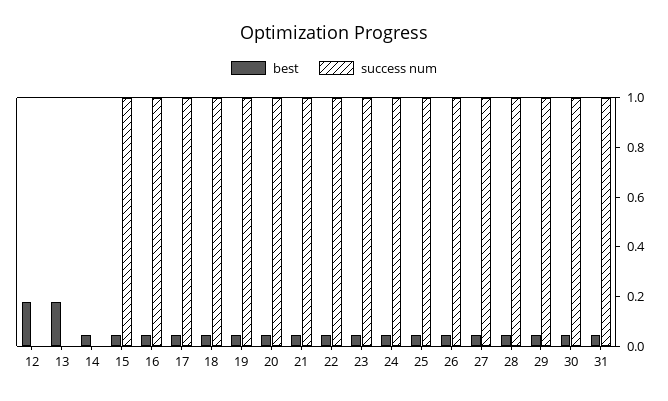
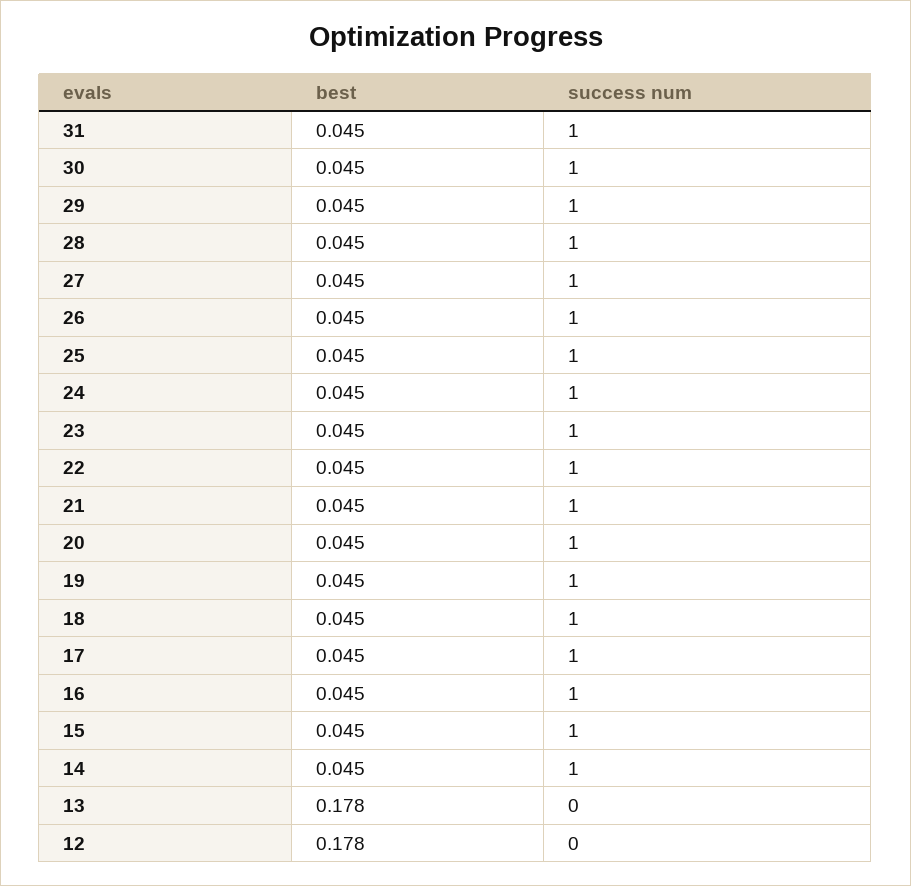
  {
    "best": {
      "12": 0.178,
      "13": 0.178,
      "14": 0.045,
      "15": 0.045,
      "16": 0.045,
      "17": 0.045,
      "18": 0.045,
      "19": 0.045,
      "20": 0.045,
      "21": 0.045,
      "22": 0.045,
      "23": 0.045,
      "24": 0.045,
      "25": 0.045,
      "26": 0.045,
      "27": 0.045,
      "28": 0.045,
      "29": 0.045,
      "30": 0.045,
      "31": 0.045
    },
    "success num": {
      "12": 0,
      "13": 0,
-     "14": 0,
+     "14": 1,
      "15": 1,
      "16": 1,
      "17": 1,
      "18": 1,
      "19": 1,
      "20": 1,
      "21": 1,
      "22": 1,
      "23": 1,
      "24": 1,
      "25": 1,
      "26": 1,
      "27": 1,
      "28": 1,
      "29": 1,
      "30": 1,
      "31": 1
    }
  }

